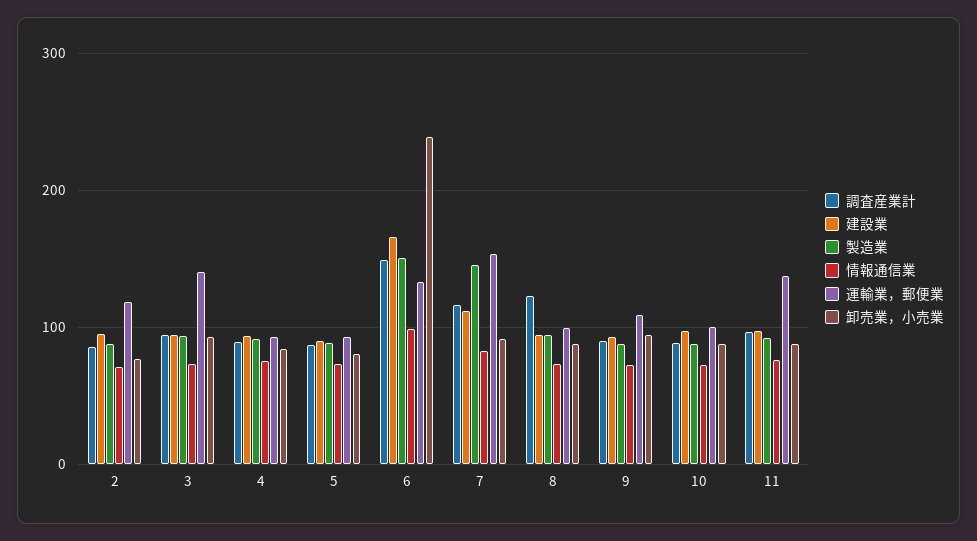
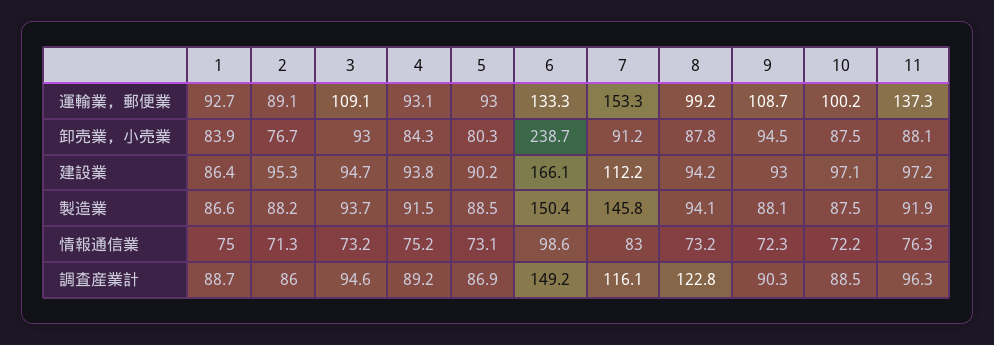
  {
    "調査産業計": {
      "2": 86,
      "3": 94.6,
      "4": 89.2,
      "5": 86.9,
      "6": 149.2,
      "7": 116.1,
      "8": 122.8,
      "9": 90.3,
      "10": 88.5,
-     "11": 96.3
+     "11": 96.3,
+     "1": 88.7
    },
    "建設業": {
      "2": 95.3,
      "3": 94.7,
      "4": 93.8,
      "5": 90.2,
      "6": 166.1,
      "7": 112.2,
      "8": 94.2,
      "9": 93,
      "10": 97.1,
-     "11": 97.2
+     "11": 97.2,
+     "1": 86.4
    },
    "製造業": {
      "2": 88.2,
      "3": 93.7,
      "4": 91.5,
      "5": 88.5,
      "6": 150.4,
      "7": 145.8,
      "8": 94.1,
      "9": 88.1,
      "10": 87.5,
-     "11": 91.9
+     "11": 91.9,
+     "1": 86.6
    },
    "情報通信業": {
      "2": 71.3,
      "3": 73.2,
      "4": 75.2,
      "5": 73.1,
      "6": 98.6,
      "7": 83,
      "8": 73.2,
      "9": 72.3,
      "10": 72.2,
-     "11": 76.3
+     "11": 76.3,
+     "1": 75
    },
    "運輸業，郵便業": {
-     "2": 120,
+     "2": 89.1,
-     "3": 140,
+     "3": 109.1,
      "4": 93.1,
      "5": 93,
      "6": 133.3,
      "7": 153.3,
      "8": 99.2,
      "9": 108.7,
      "10": 100.2,
-     "11": 137.3
+     "11": 137.3,
+     "1": 92.7
    },
    "卸売業，小売業": {
      "2": 76.7,
      "3": 93,
      "4": 84.3,
      "5": 80.3,
      "6": 238.7,
      "7": 91.2,
      "8": 87.8,
      "9": 94.5,
      "10": 87.5,
-     "11": 88.1
+     "11": 88.1,
+     "1": 83.9
    }
  }

